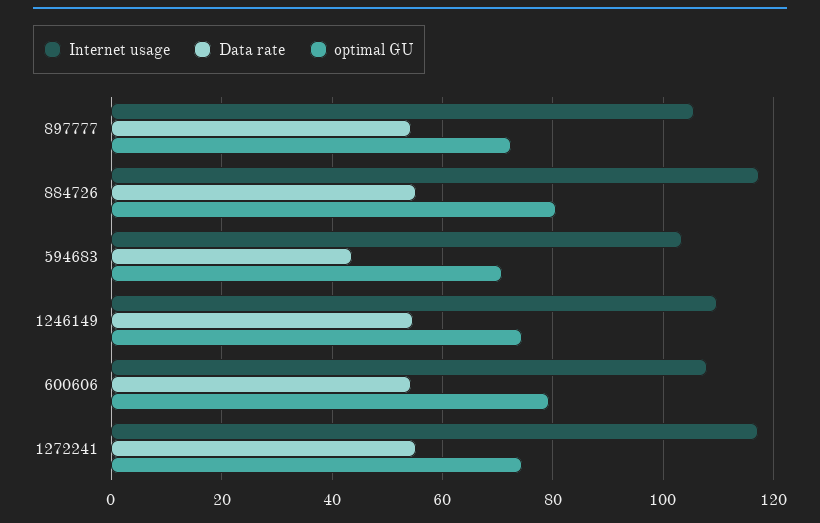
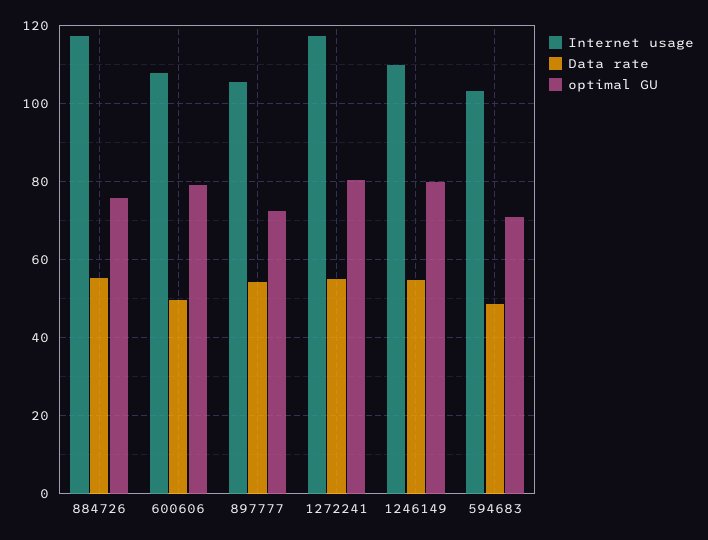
  {
    "Internet usage": {
      "897777": 106,
      "884726": 118,
      "594683": 104,
      "1246149": 110,
      "600606": 108,
      "1272241": 118
    },
    "Data rate": {
      "897777": 54,
      "884726": 56,
-     "594683": 44,
+     "594683": 48,
      "1246149": 54,
-     "600606": 54,
+     "600606": 50,
      "1272241": 56
    },
    "optimal GU": {
      "897777": 72,
-     "884726": 80,
+     "884726": 76,
      "594683": 70,
-     "1246149": 74,
+     "1246149": 80,
      "600606": 80,
-     "1272241": 74
+     "1272241": 80
    }
  }

